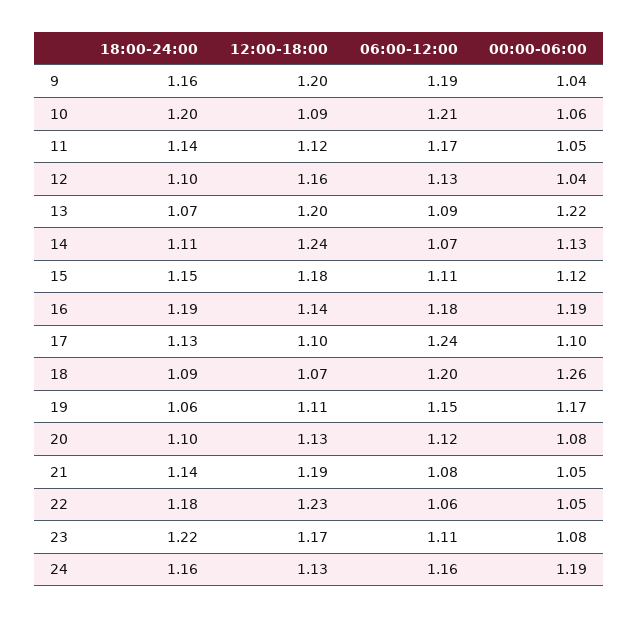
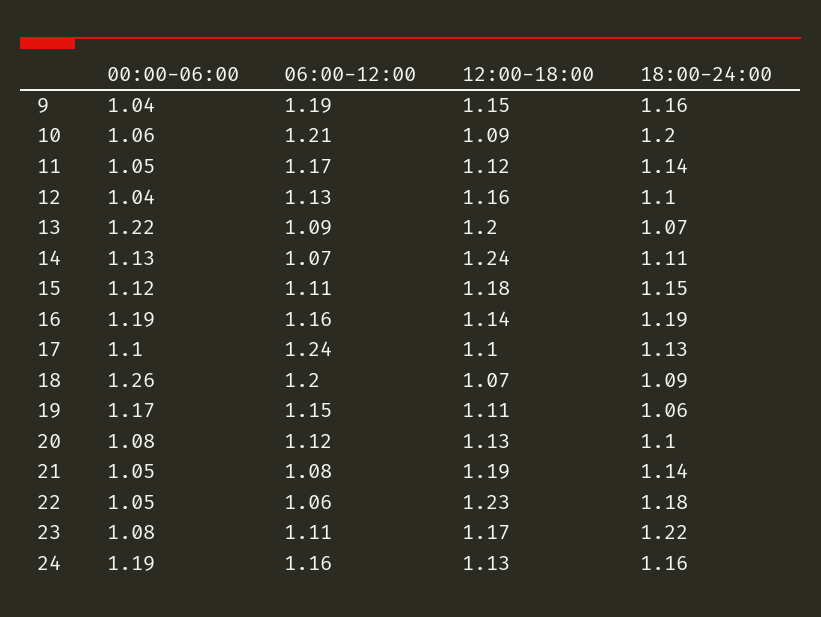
  {
    "18:00-24:00": {
      "9": 1.16,
      "10": 1.2,
      "11": 1.14,
      "12": 1.1,
      "13": 1.07,
      "14": 1.11,
      "15": 1.15,
      "16": 1.19,
      "17": 1.13,
      "18": 1.09,
      "19": 1.06,
      "20": 1.1,
      "21": 1.14,
      "22": 1.18,
      "23": 1.22,
      "24": 1.16
    },
    "12:00-18:00": {
-     "9": 1.2,
+     "9": 1.15,
      "10": 1.09,
      "11": 1.12,
      "12": 1.16,
      "13": 1.2,
      "14": 1.24,
      "15": 1.18,
      "16": 1.14,
      "17": 1.1,
      "18": 1.07,
      "19": 1.11,
      "20": 1.13,
      "21": 1.19,
      "22": 1.23,
      "23": 1.17,
      "24": 1.13
    },
    "06:00-12:00": {
      "9": 1.19,
      "10": 1.21,
      "11": 1.17,
      "12": 1.13,
      "13": 1.09,
      "14": 1.07,
      "15": 1.11,
-     "16": 1.18,
+     "16": 1.16,
      "17": 1.24,
      "18": 1.2,
      "19": 1.15,
      "20": 1.12,
      "21": 1.08,
      "22": 1.06,
      "23": 1.11,
      "24": 1.16
    },
    "00:00-06:00": {
      "9": 1.04,
      "10": 1.06,
      "11": 1.05,
      "12": 1.04,
      "13": 1.22,
      "14": 1.13,
      "15": 1.12,
      "16": 1.19,
      "17": 1.1,
      "18": 1.26,
      "19": 1.17,
      "20": 1.08,
      "21": 1.05,
      "22": 1.05,
      "23": 1.08,
      "24": 1.19
    }
  }

